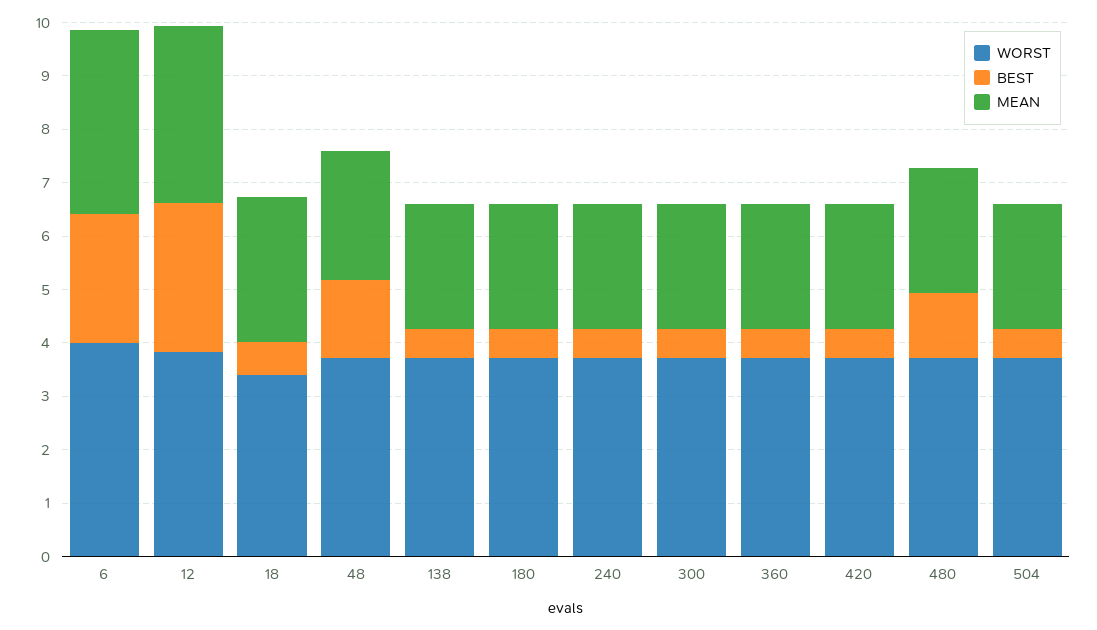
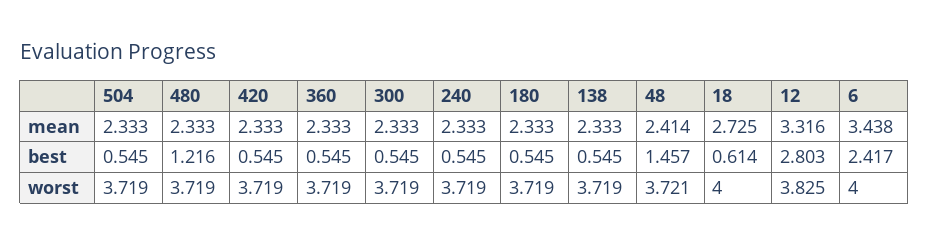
  {
    "WORST": {
      "6": 4,
      "12": 3.825,
-     "18": 3.4,
+     "18": 4,
      "48": 3.721,
      "138": 3.719,
      "180": 3.719,
      "240": 3.719,
      "300": 3.719,
      "360": 3.719,
      "420": 3.719,
      "480": 3.719,
      "504": 3.719
    },
    "BEST": {
      "6": 2.417,
      "12": 2.803,
      "18": 0.614,
      "48": 1.457,
      "138": 0.545,
      "180": 0.545,
      "240": 0.545,
      "300": 0.545,
      "360": 0.545,
      "420": 0.545,
      "480": 1.216,
      "504": 0.545
    },
    "MEAN": {
      "6": 3.438,
      "12": 3.316,
      "18": 2.725,
      "48": 2.414,
      "138": 2.333,
      "180": 2.333,
      "240": 2.333,
      "300": 2.333,
      "360": 2.333,
      "420": 2.333,
      "480": 2.333,
      "504": 2.333
    }
  }

